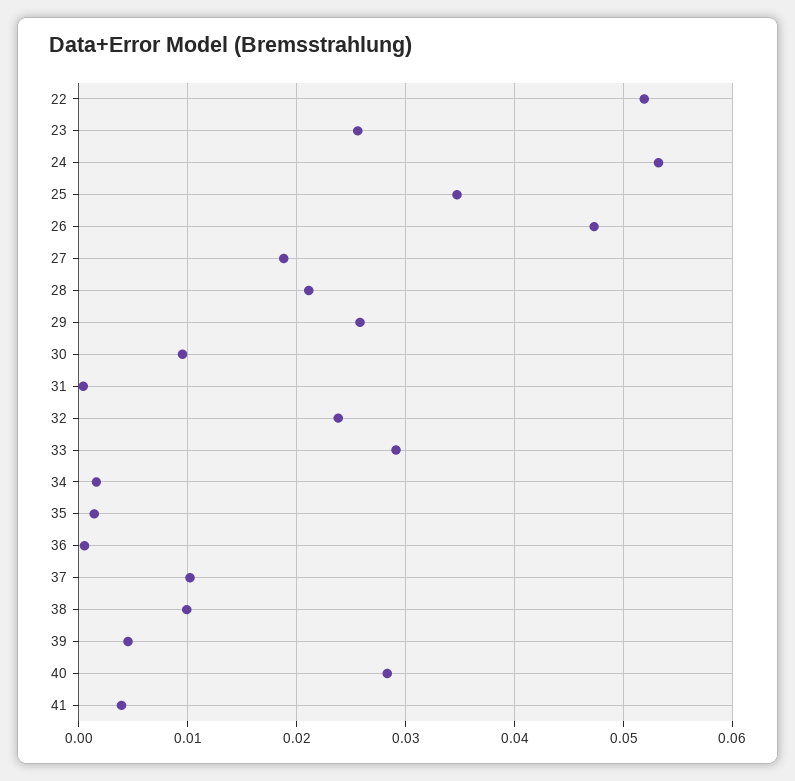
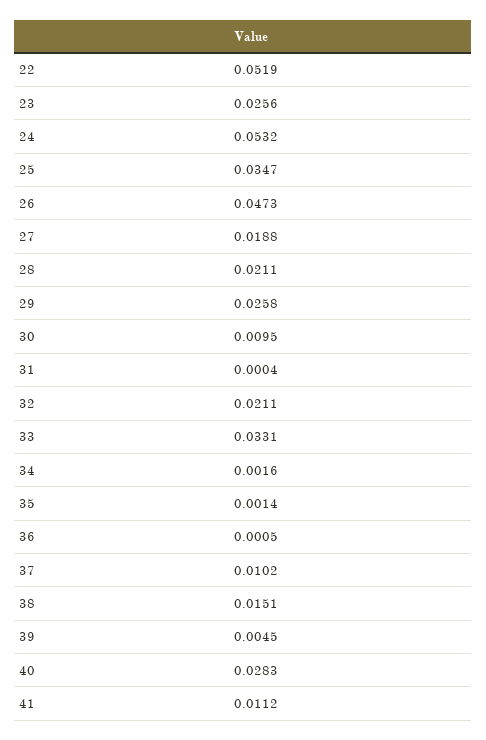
  {
    "22": 0.0519,
    "23": 0.0256,
    "24": 0.0532,
    "25": 0.0347,
    "26": 0.0473,
    "27": 0.0188,
    "28": 0.0211,
    "29": 0.0258,
    "30": 0.0095,
    "31": 0.0004,
-   "32": 0.024,
+   "32": 0.0211,
-   "33": 0.029,
+   "33": 0.0331,
    "34": 0.0016,
    "35": 0.0014,
    "36": 0.0005,
    "37": 0.0102,
-   "38": 0.01,
+   "38": 0.0151,
    "39": 0.0045,
    "40": 0.0283,
-   "41": 0.004
+   "41": 0.0112
  }

